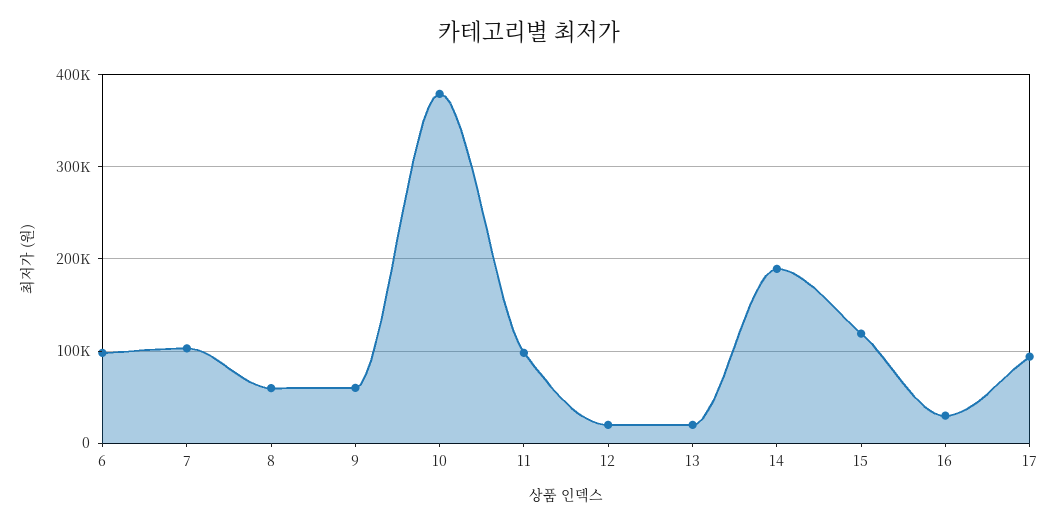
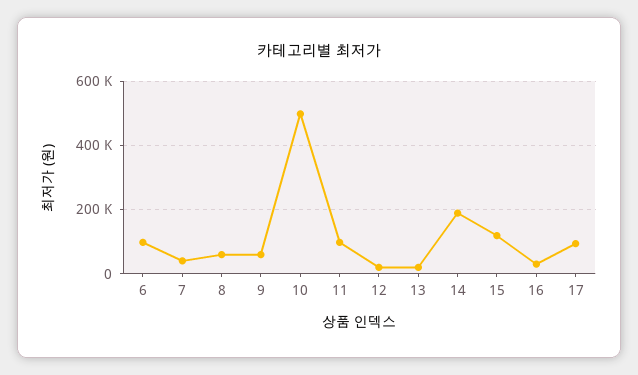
  {
    "6": 100000,
-   "7": 100000,
+   "7": 40000,
    "8": 60000,
    "9": 60000,
-   "10": 380000,
+   "10": 500000,
    "11": 100000,
    "12": 20000,
    "13": 20000,
    "14": 190000,
    "15": 120000,
    "16": 30000,
    "17": 90000
  }

